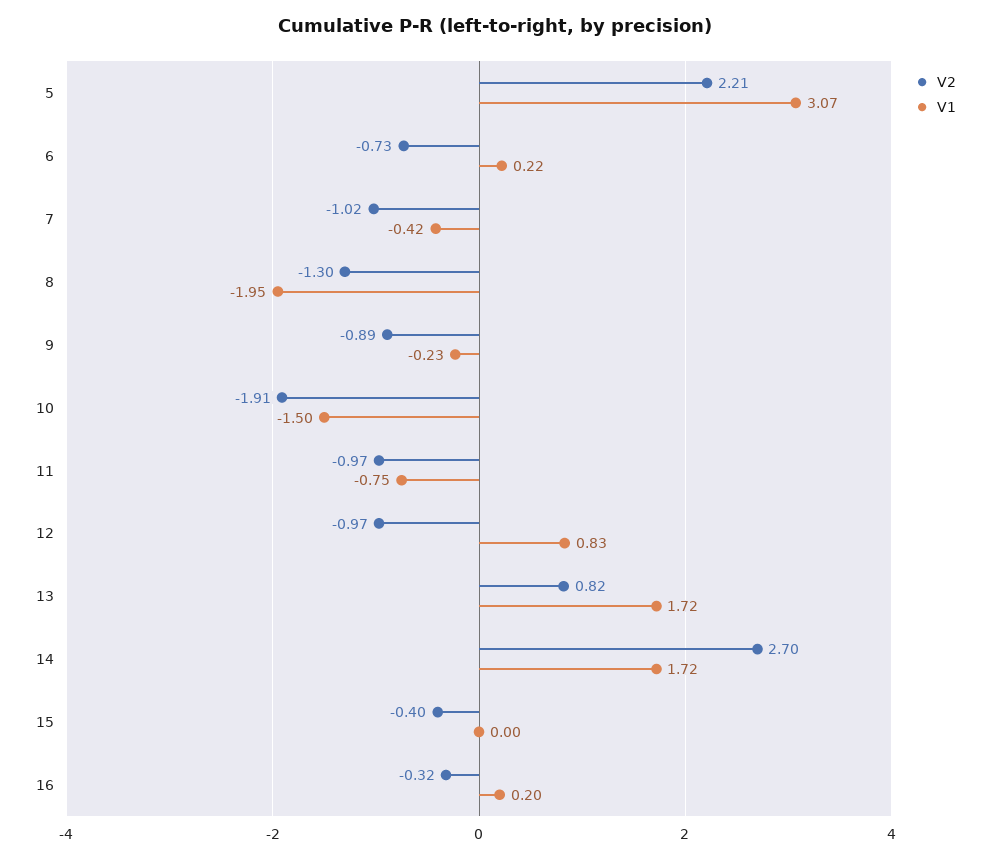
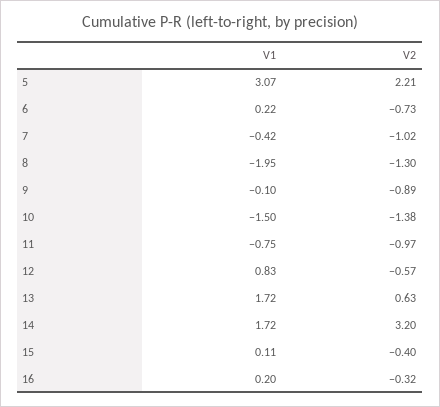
  {
    "V2": {
      "5": 2.21,
      "6": -0.73,
      "7": -1.02,
      "8": -1.3,
      "9": -0.89,
-     "10": -1.91,
+     "10": -1.38,
      "11": -0.97,
-     "12": -0.97,
+     "12": -0.57,
-     "13": 0.82,
+     "13": 0.63,
-     "14": 2.7,
+     "14": 3.2,
      "15": -0.4,
      "16": -0.32
    },
    "V1": {
      "5": 3.07,
      "6": 0.22,
      "7": -0.42,
      "8": -1.95,
-     "9": -0.23,
+     "9": -0.1,
      "10": -1.5,
      "11": -0.75,
      "12": 0.83,
      "13": 1.72,
      "14": 1.72,
-     "15": 0,
+     "15": 0.11,
      "16": 0.2
    }
  }

